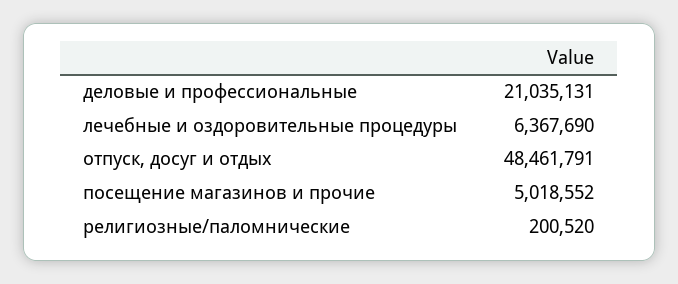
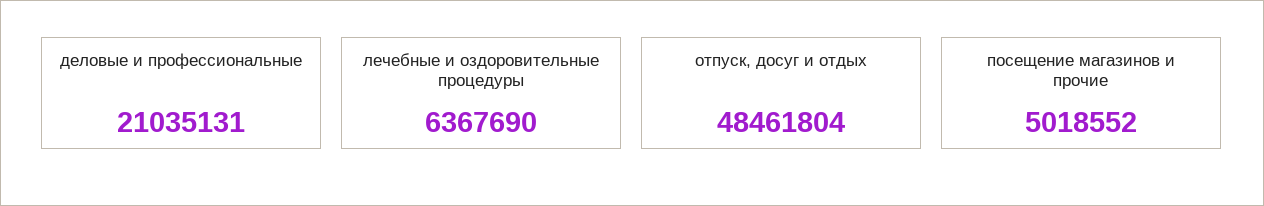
  {
    "деловые и профессиональные": 21035131,
    "лечебные и оздоровительные процедуры": 6367690,
-   "отпуск, досуг и отдых": 48461791,
+   "отпуск, досуг и отдых": 48461804,
-   "посещение магазинов и прочие": 5018552,
+   "посещение магазинов и прочие": 5018552
-   "религиозные/паломнические": 200520
  }

